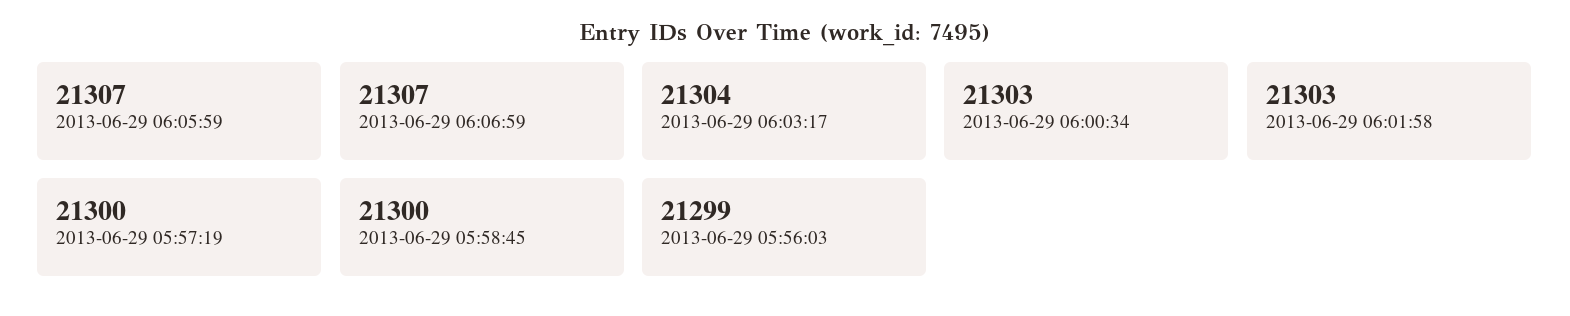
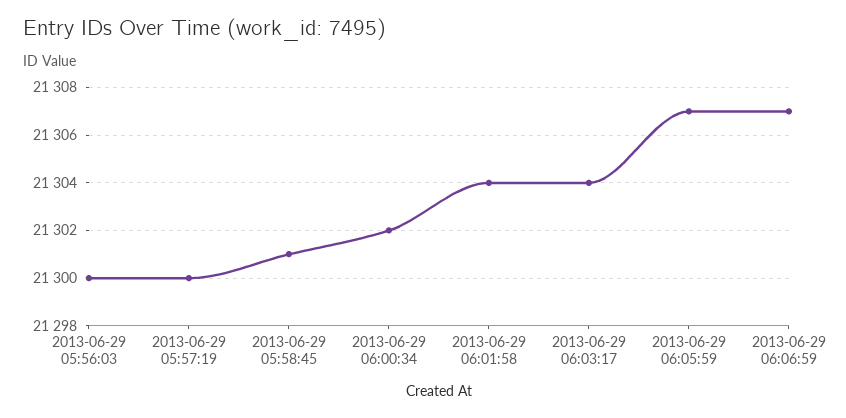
  {
    "2013-06-29 06:05:59": 21307,
    "2013-06-29 06:06:59": 21307,
    "2013-06-29 06:03:17": 21304,
-   "2013-06-29 06:00:34": 21303,
+   "2013-06-29 06:00:34": 21302,
-   "2013-06-29 06:01:58": 21303,
+   "2013-06-29 06:01:58": 21304,
    "2013-06-29 05:57:19": 21300,
-   "2013-06-29 05:58:45": 21300,
+   "2013-06-29 05:58:45": 21301,
-   "2013-06-29 05:56:03": 21299
+   "2013-06-29 05:56:03": 21300
  }

